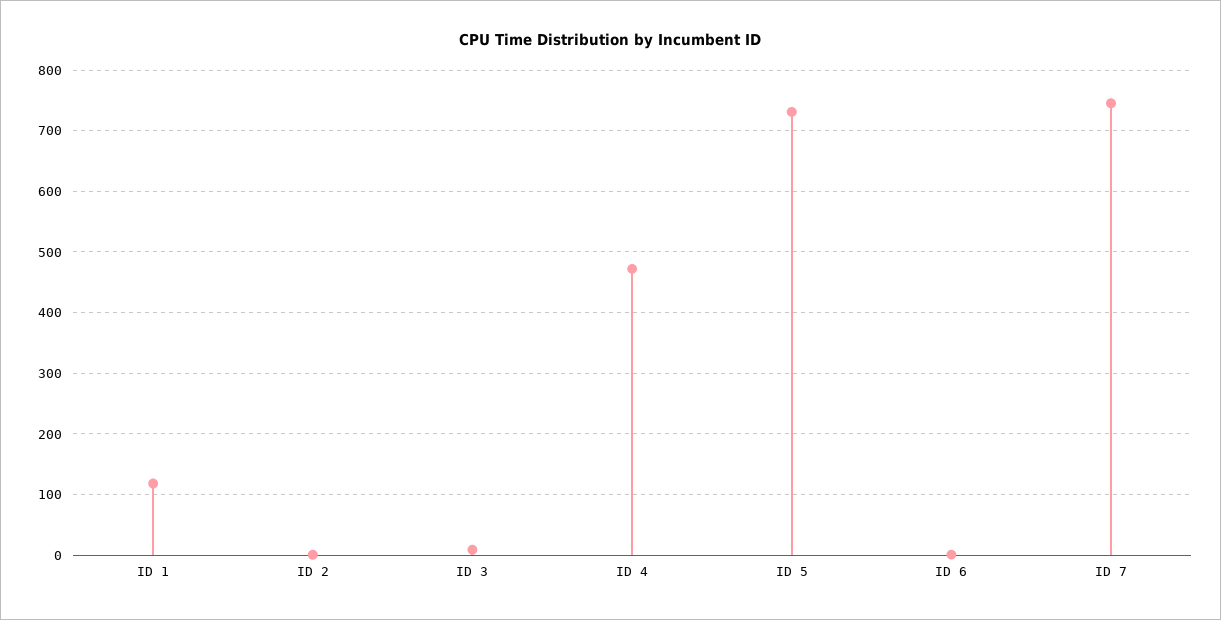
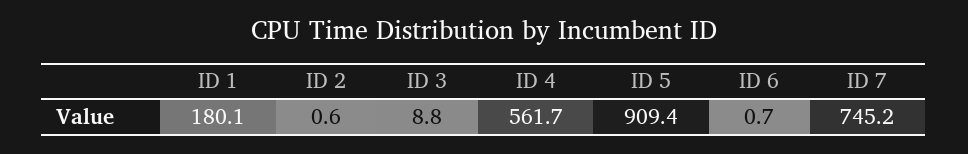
  {
-   "ID 1": 120,
+   "ID 1": 180.1,
    "ID 2": 0.6,
    "ID 3": 8.8,
-   "ID 4": 470,
+   "ID 4": 561.7,
-   "ID 5": 730,
+   "ID 5": 909.4,
    "ID 6": 0.7,
    "ID 7": 745.2
  }

